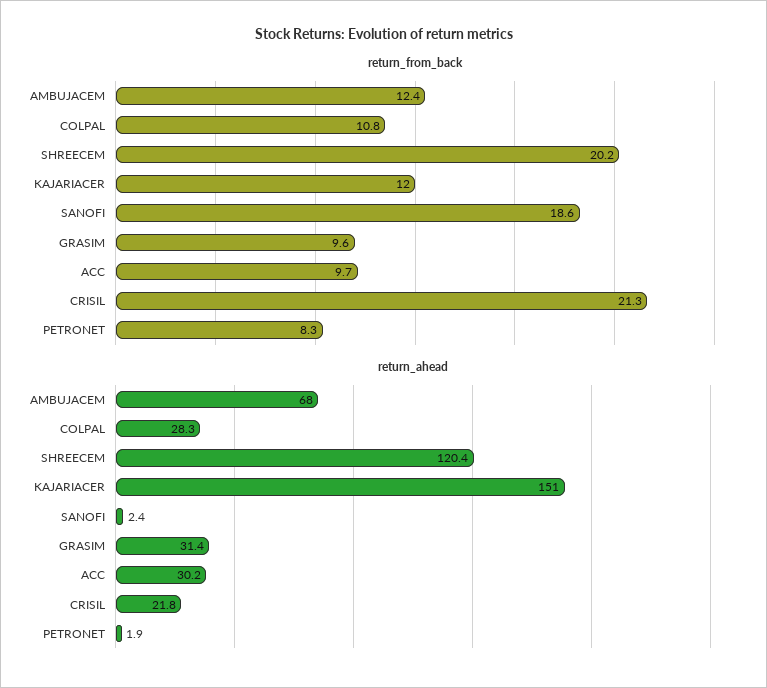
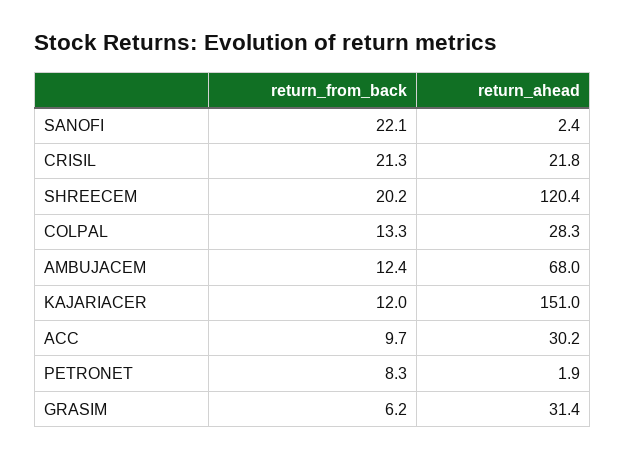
  {
    "return_from_back": {
      "AMBUJACEM": 12.4,
-     "COLPAL": 10.8,
+     "COLPAL": 13.3,
      "SHREECEM": 20.2,
      "KAJARIACER": 12,
-     "SANOFI": 18.6,
+     "SANOFI": 22.1,
-     "GRASIM": 9.6,
+     "GRASIM": 6.2,
      "ACC": 9.7,
      "CRISIL": 21.3,
      "PETRONET": 8.3
    },
    "return_ahead": {
      "AMBUJACEM": 68,
      "COLPAL": 28.3,
      "SHREECEM": 120.4,
      "KAJARIACER": 151,
      "SANOFI": 2.4,
      "GRASIM": 31.4,
      "ACC": 30.2,
      "CRISIL": 21.8,
      "PETRONET": 1.9
    }
  }

